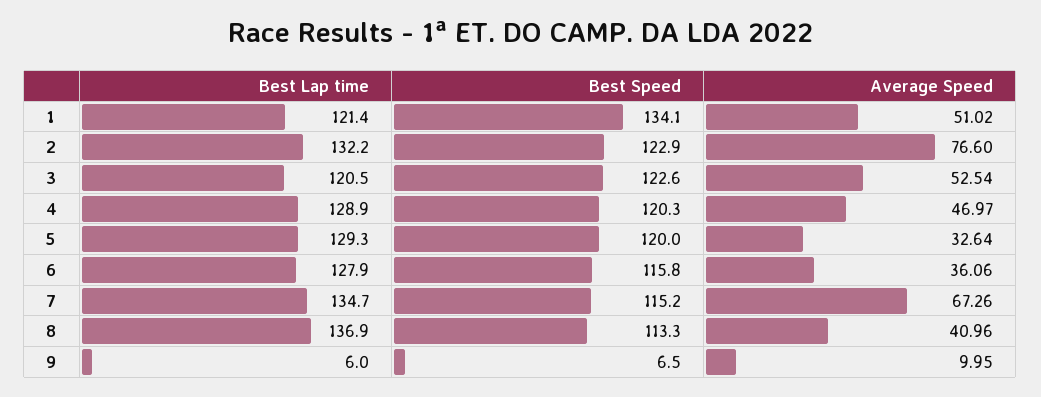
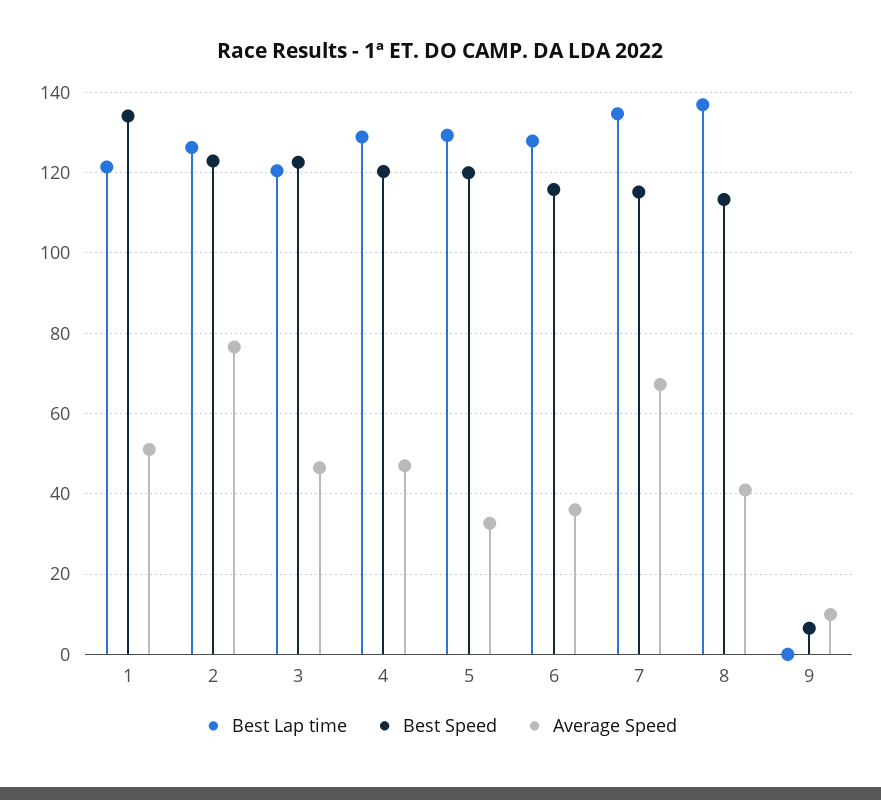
  {
    "Best Lap time": {
      "1": 121.4,
-     "2": 132.2,
+     "2": 126,
      "3": 120.5,
      "4": 128.9,
      "5": 129.3,
      "6": 127.9,
      "7": 134.7,
      "8": 136.9,
-     "9": 6
+     "9": 0
    },
    "Best Speed": {
      "1": 134.1,
      "2": 122.9,
      "3": 122.6,
      "4": 120.3,
      "5": 120,
      "6": 115.8,
      "7": 115.2,
      "8": 113.3,
      "9": 6.5
    },
    "Average Speed": {
      "1": 51.02,
      "2": 76.6,
-     "3": 52.54,
+     "3": 46,
      "4": 46.97,
      "5": 32.64,
      "6": 36.06,
      "7": 67.26,
      "8": 40.96,
      "9": 9.95
    }
  }

